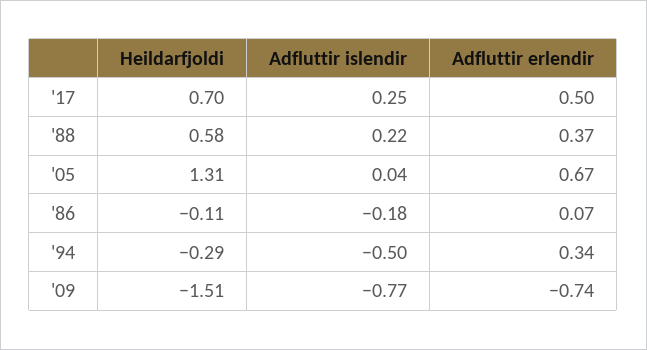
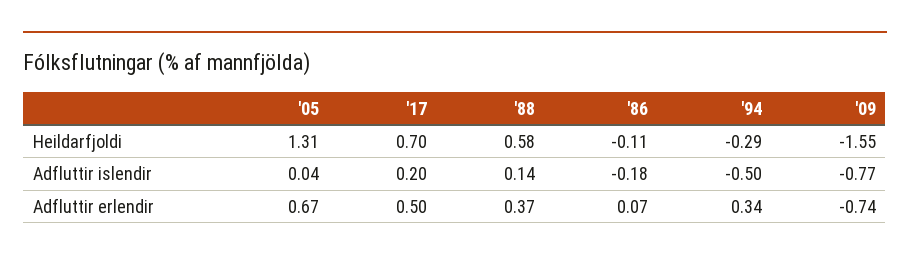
  {
    "Heildarfjoldi": {
      "'17": 0.7,
      "'88": 0.58,
      "'05": 1.31,
      "'86": -0.11,
      "'94": -0.29,
-     "'09": -1.51
+     "'09": -1.55
    },
    "Adfluttir islendir": {
-     "'17": 0.25,
+     "'17": 0.2,
-     "'88": 0.22,
+     "'88": 0.14,
      "'05": 0.04,
      "'86": -0.18,
      "'94": -0.5,
      "'09": -0.77
    },
    "Adfluttir erlendir": {
      "'17": 0.5,
      "'88": 0.37,
      "'05": 0.67,
      "'86": 0.07,
      "'94": 0.34,
      "'09": -0.74
    }
  }

